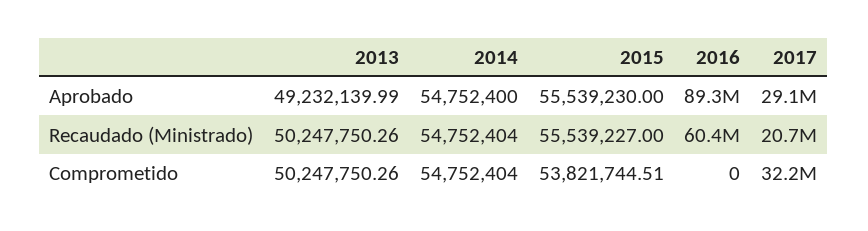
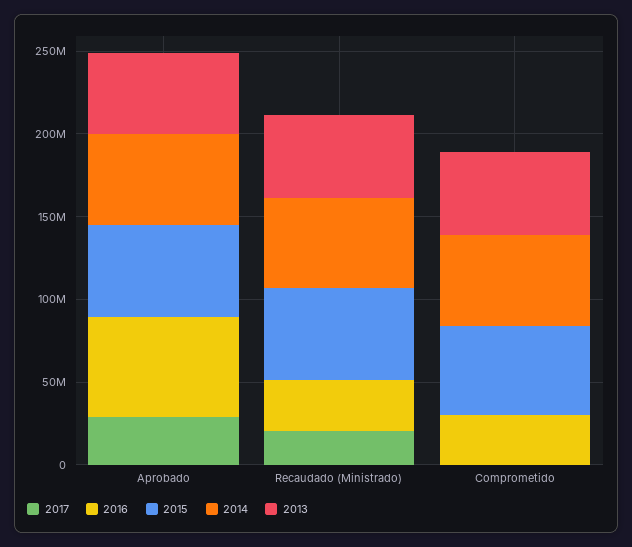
  {
    "2013": {
      "Aprobado": 49232139.99,
      "Recaudado (Ministrado)": 50247750.26,
      "Comprometido": 50247750.26
    },
    "2014": {
      "Aprobado": 54752400,
      "Recaudado (Ministrado)": 54752404,
      "Comprometido": 54752404
    },
    "2015": {
      "Aprobado": 55539230,
      "Recaudado (Ministrado)": 55539227,
      "Comprometido": 53821744.51
    },
    "2016": {
-     "Aprobado": 89300000,
+     "Aprobado": 60000000,
-     "Recaudado (Ministrado)": 60400000,
+     "Recaudado (Ministrado)": 30000000,
-     "Comprometido": 0
+     "Comprometido": 30000000
    },
    "2017": {
      "Aprobado": 29100000,
      "Recaudado (Ministrado)": 20700000,
-     "Comprometido": 32200000
+     "Comprometido": 0
    }
  }

